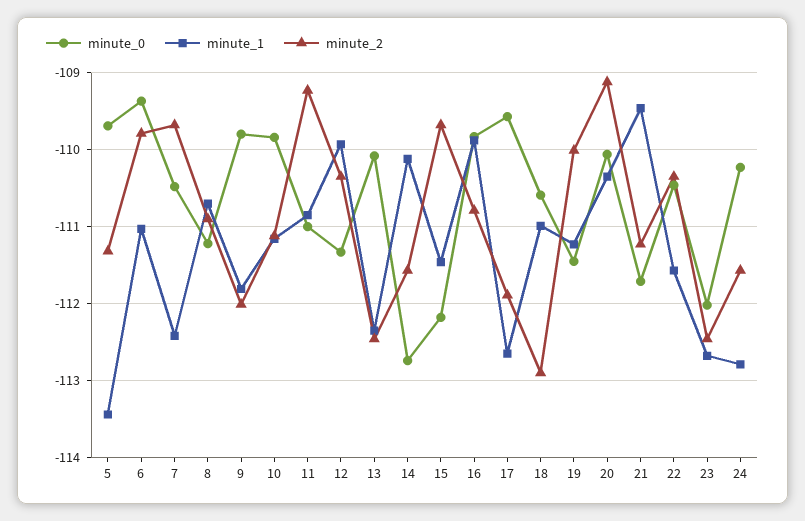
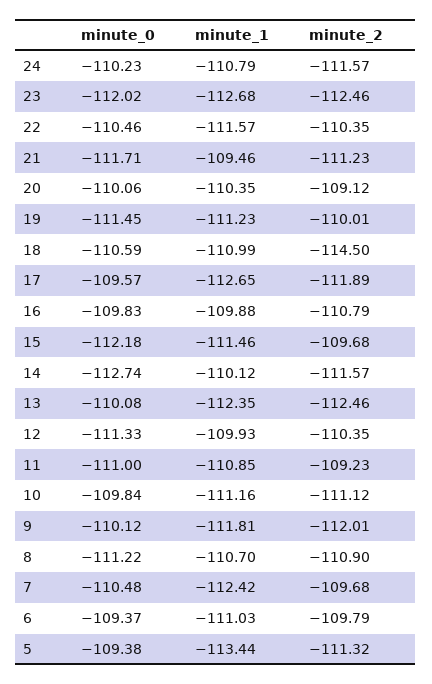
  {
    "minute_0": {
-     "5": -109.7,
+     "5": -109.38,
      "6": -109.37,
      "7": -110.48,
      "8": -111.22,
-     "9": -109.8,
+     "9": -110.12,
      "10": -109.84,
      "11": -111,
      "12": -111.33,
      "13": -110.08,
      "14": -112.74,
      "15": -112.18,
      "16": -109.83,
      "17": -109.57,
      "18": -110.59,
      "19": -111.45,
      "20": -110.06,
      "21": -111.71,
      "22": -110.46,
      "23": -112.02,
      "24": -110.23
    },
    "minute_1": {
      "5": -113.44,
      "6": -111.03,
      "7": -112.42,
      "8": -110.7,
      "9": -111.81,
      "10": -111.16,
      "11": -110.85,
      "12": -109.93,
      "13": -112.35,
      "14": -110.12,
      "15": -111.46,
      "16": -109.88,
      "17": -112.65,
      "18": -110.99,
      "19": -111.23,
      "20": -110.35,
      "21": -109.46,
      "22": -111.57,
      "23": -112.68,
-     "24": -112.8
+     "24": -110.79
    },
    "minute_2": {
      "5": -111.32,
      "6": -109.79,
      "7": -109.68,
      "8": -110.9,
      "9": -112.01,
      "10": -111.12,
      "11": -109.23,
      "12": -110.35,
      "13": -112.46,
      "14": -111.57,
      "15": -109.68,
      "16": -110.79,
      "17": -111.89,
-     "18": -112.9,
+     "18": -114.5,
      "19": -110.01,
      "20": -109.12,
      "21": -111.23,
      "22": -110.35,
      "23": -112.46,
      "24": -111.57
    }
  }

